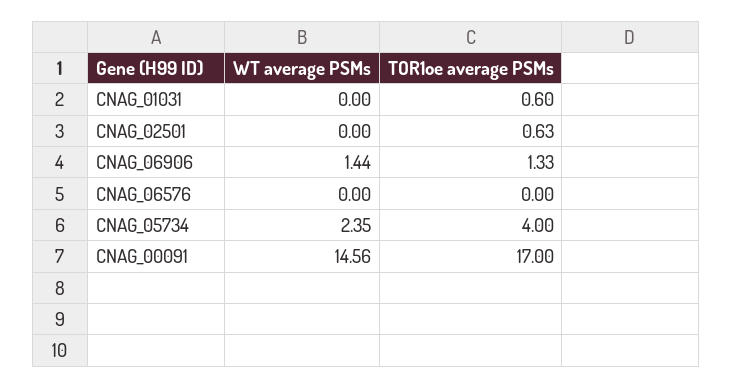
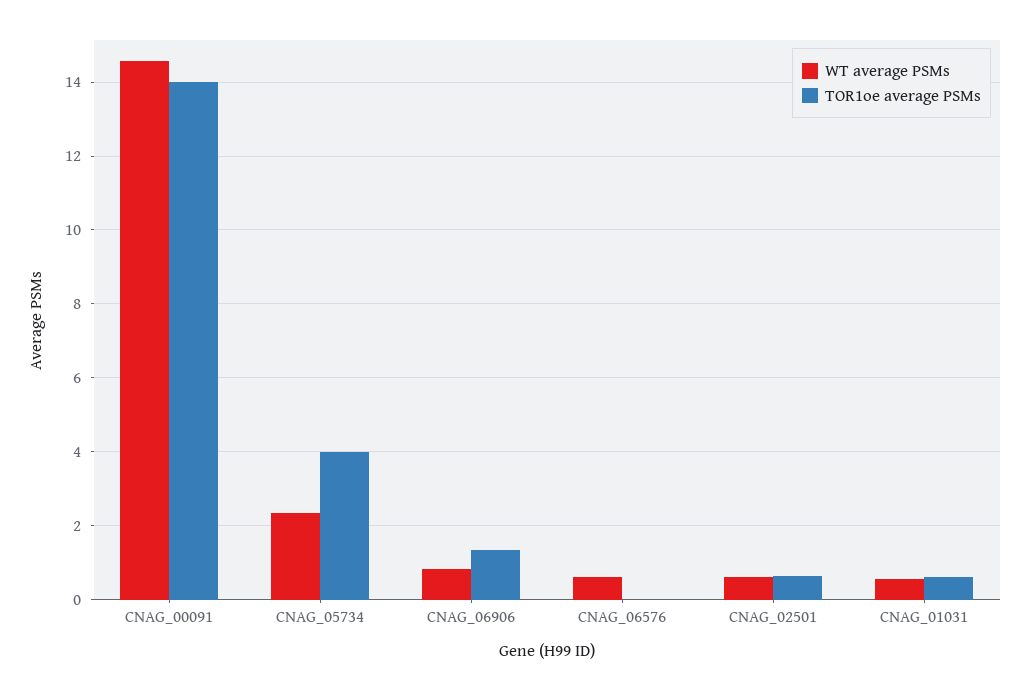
  {
    "WT average PSMs": {
-     "CNAG_01031": 0,
+     "CNAG_01031": 0.6,
-     "CNAG_02501": 0,
+     "CNAG_02501": 0.6,
-     "CNAG_06906": 1.44,
+     "CNAG_06906": 0.8,
-     "CNAG_06576": 0,
+     "CNAG_06576": 0.6,
      "CNAG_05734": 2.35,
      "CNAG_00091": 14.56
    },
    "TOR1oe average PSMs": {
      "CNAG_01031": 0.6,
      "CNAG_02501": 0.63,
      "CNAG_06906": 1.33,
      "CNAG_06576": 0,
      "CNAG_05734": 4,
-     "CNAG_00091": 17
+     "CNAG_00091": 14
    }
  }

